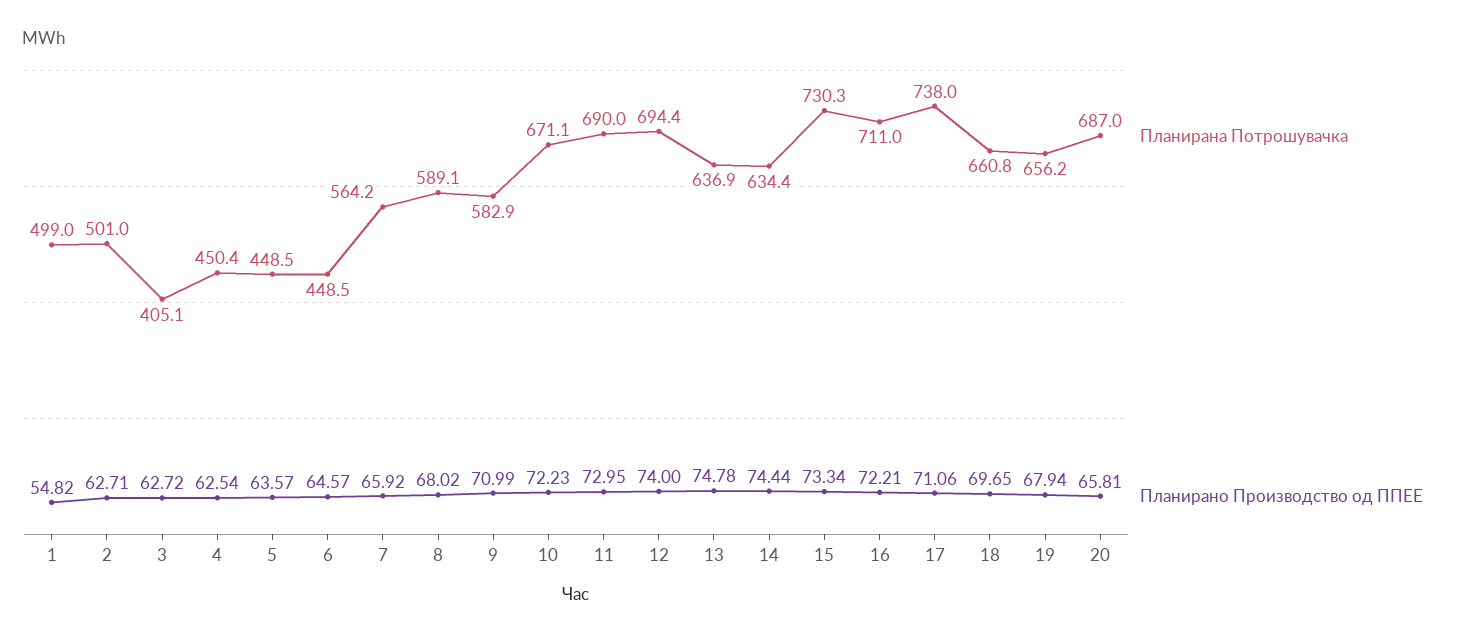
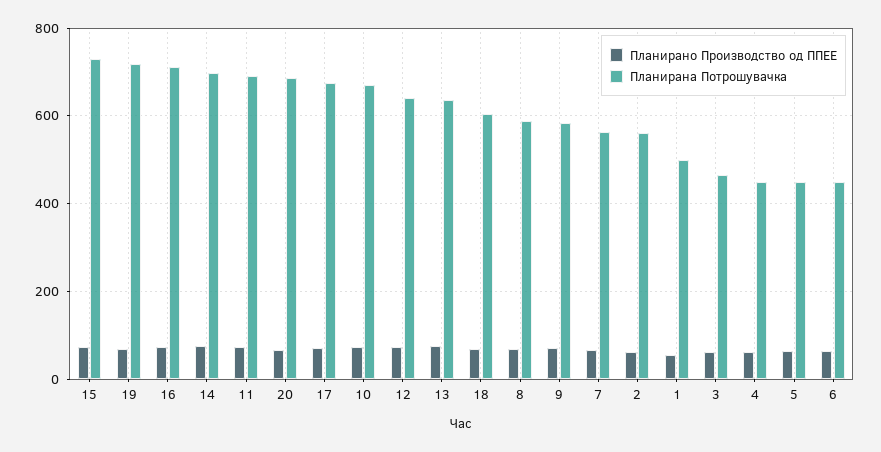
  {
    "Планирана Потрошувачка": {
      "1": 499,
-     "2": 501,
+     "2": 560,
-     "3": 405.1,
+     "3": 460,
      "4": 450.4,
      "5": 448.5,
      "6": 448.5,
      "7": 564.2,
      "8": 589.1,
      "9": 582.9,
      "10": 671.1,
      "11": 690,
-     "12": 694.4,
+     "12": 640,
      "13": 636.9,
-     "14": 634.4,
+     "14": 700,
      "15": 730.3,
      "16": 711,
-     "17": 738,
+     "17": 680,
-     "18": 660.8,
+     "18": 600,
-     "19": 656.2,
+     "19": 720,
      "20": 687
    },
    "Планирано Производство од ППЕЕ": {
      "1": 54.82,
      "2": 62.71,
      "3": 62.72,
      "4": 62.54,
      "5": 63.57,
      "6": 64.57,
      "7": 65.92,
      "8": 68.02,
      "9": 70.99,
      "10": 72.23,
      "11": 72.95,
      "12": 74,
      "13": 74.78,
      "14": 74.44,
      "15": 73.34,
      "16": 72.21,
      "17": 71.06,
      "18": 69.65,
      "19": 67.94,
      "20": 65.81
    }
  }

